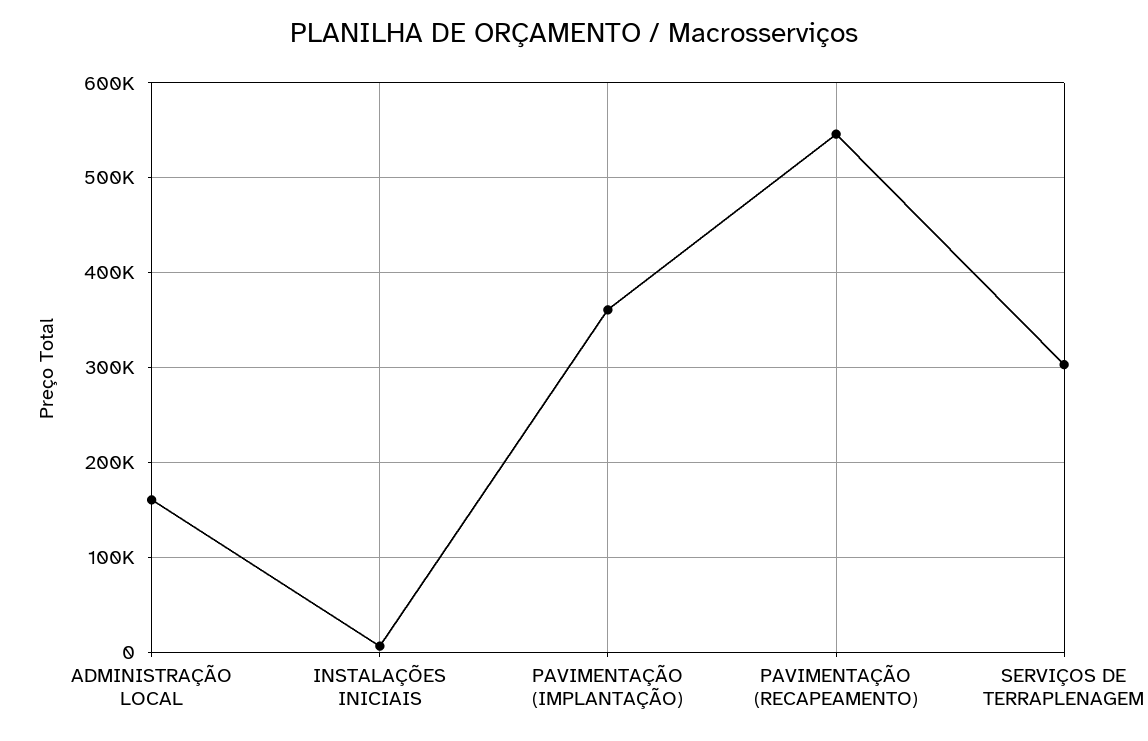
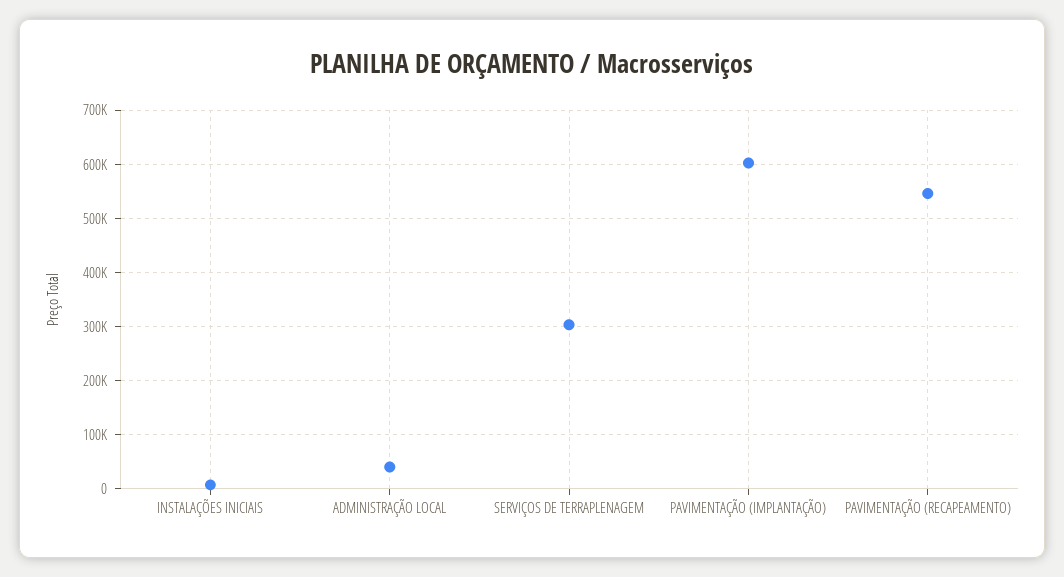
  {
-   "ADMINISTRAÇÃO LOCAL": 160000,
+   "ADMINISTRAÇÃO LOCAL": 40000,
    "INSTALAÇÕES INICIAIS": 10000,
-   "PAVIMENTAÇÃO (IMPLANTAÇÃO)": 360000,
+   "PAVIMENTAÇÃO (IMPLANTAÇÃO)": 600000,
    "PAVIMENTAÇÃO (RECAPEAMENTO)": 550000,
    "SERVIÇOS DE TERRAPLENAGEM": 300000
  }

